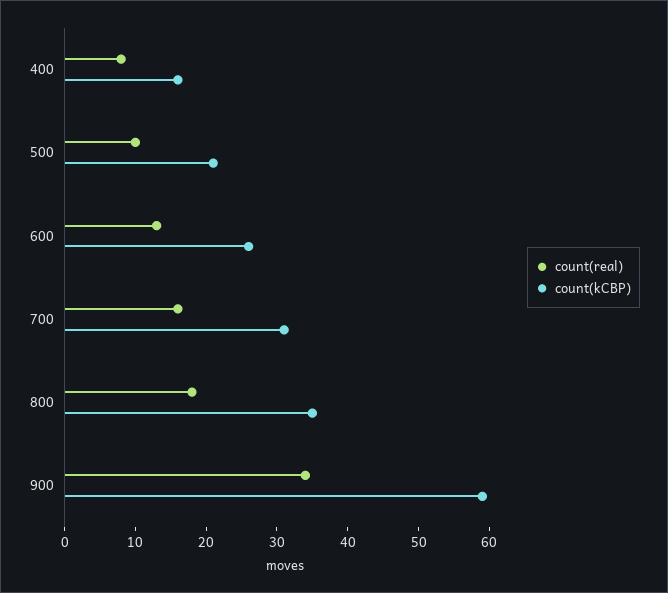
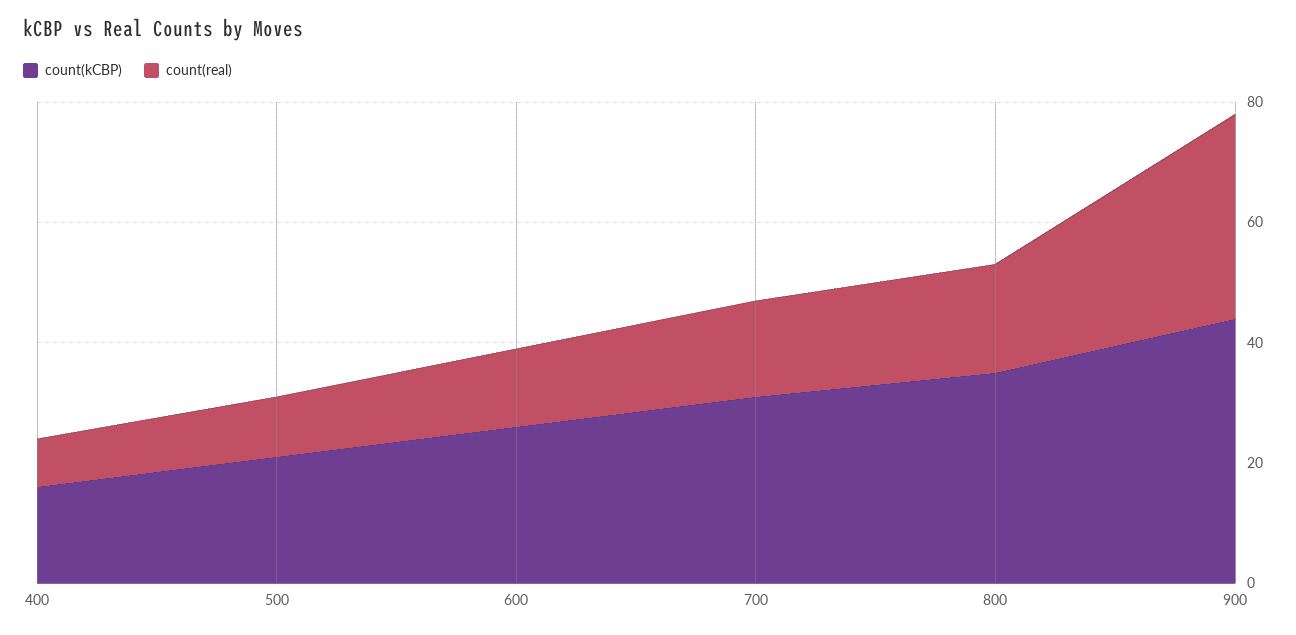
  {
    "count(real)": {
      "400": 10,
      "500": 10,
      "600": 15,
      "700": 15,
      "800": 20,
      "900": 35
    },
    "count(kCBP)": {
      "400": 15,
      "500": 20,
      "600": 25,
      "700": 30,
      "800": 35,
-     "900": 60
+     "900": 45
    }
  }

